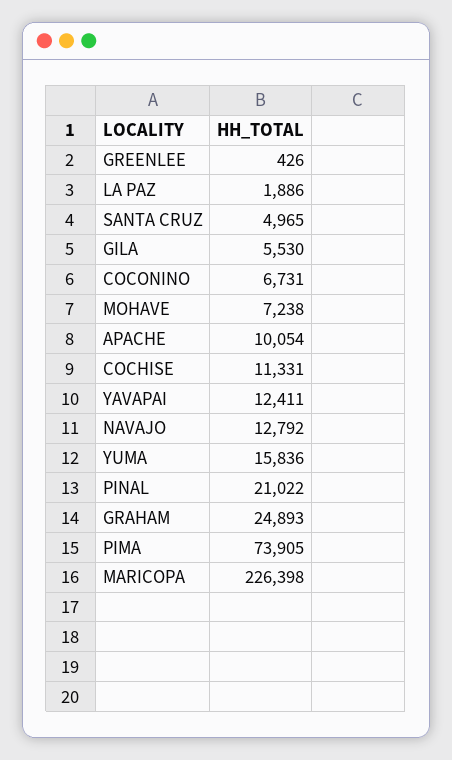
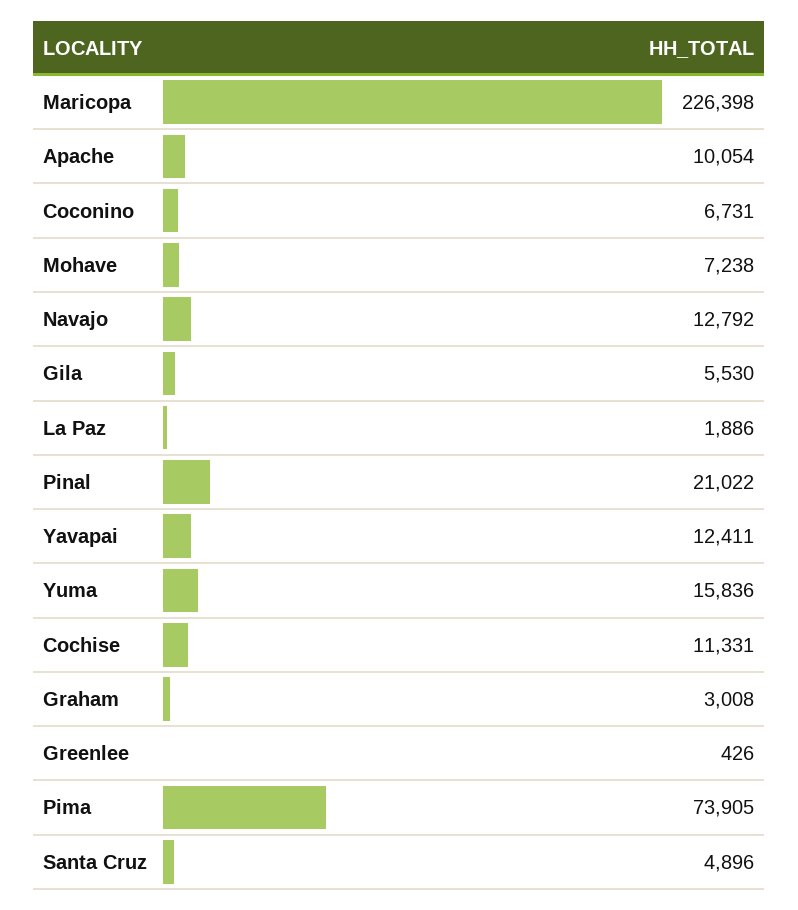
  {
    "GREENLEE": 426,
    "LA PAZ": 1886,
-   "SANTA CRUZ": 4965,
+   "SANTA CRUZ": 4896,
    "GILA": 5530,
    "COCONINO": 6731,
    "MOHAVE": 7238,
    "APACHE": 10054,
    "COCHISE": 11331,
    "YAVAPAI": 12411,
    "NAVAJO": 12792,
    "YUMA": 15836,
    "PINAL": 21022,
-   "GRAHAM": 24893,
+   "GRAHAM": 3008,
    "PIMA": 73905,
    "MARICOPA": 226398
  }

